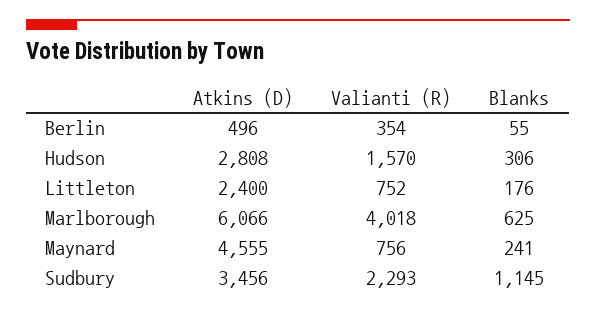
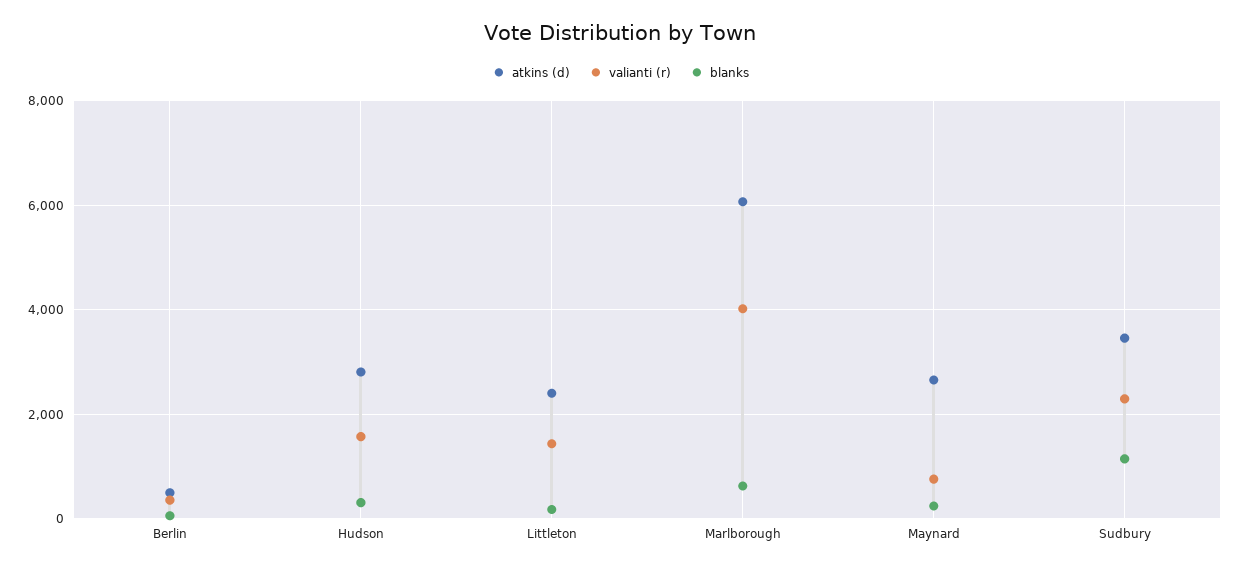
  {
    "Atkins (D)": {
      "Berlin": 496,
      "Hudson": 2808,
      "Littleton": 2400,
      "Marlborough": 6066,
-     "Maynard": 4555,
+     "Maynard": 2600,
      "Sudbury": 3456
    },
    "Valianti (R)": {
      "Berlin": 354,
      "Hudson": 1570,
-     "Littleton": 752,
+     "Littleton": 1400,
      "Marlborough": 4018,
      "Maynard": 756,
      "Sudbury": 2293
    },
    "Blanks": {
      "Berlin": 55,
      "Hudson": 306,
      "Littleton": 176,
      "Marlborough": 625,
      "Maynard": 241,
      "Sudbury": 1145
    }
  }

